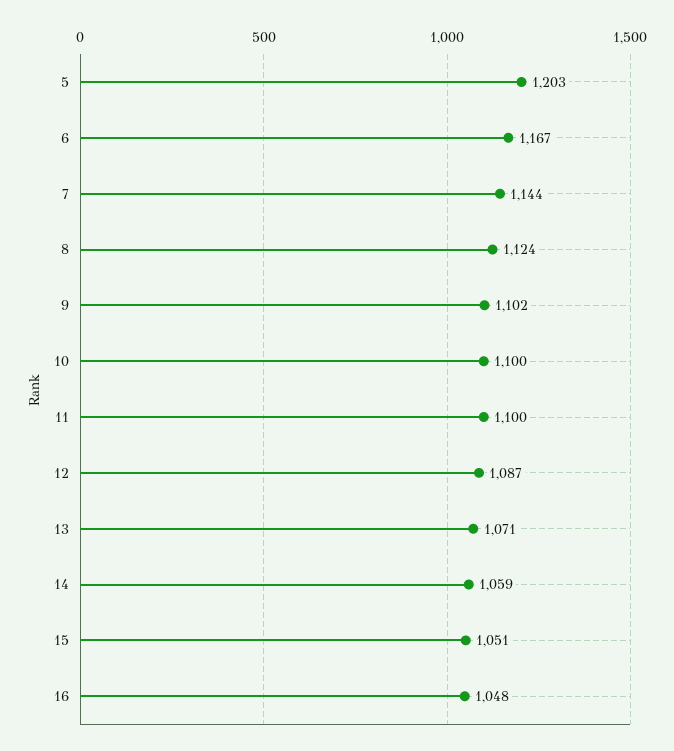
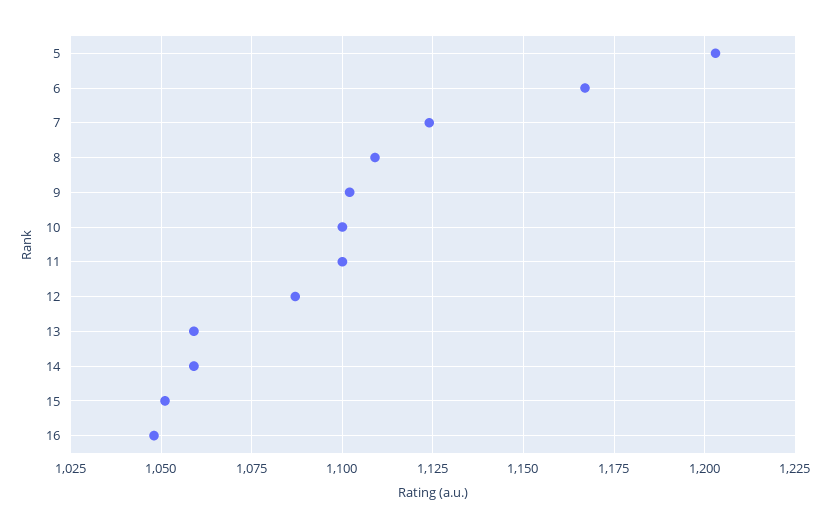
  {
    "5": 1203,
    "6": 1167,
-   "7": 1144,
+   "7": 1125,
-   "8": 1124,
+   "8": 1110,
    "9": 1102,
    "10": 1100,
    "11": 1100,
    "12": 1087,
-   "13": 1071,
+   "13": 1060,
    "14": 1059,
    "15": 1051,
    "16": 1048
  }

